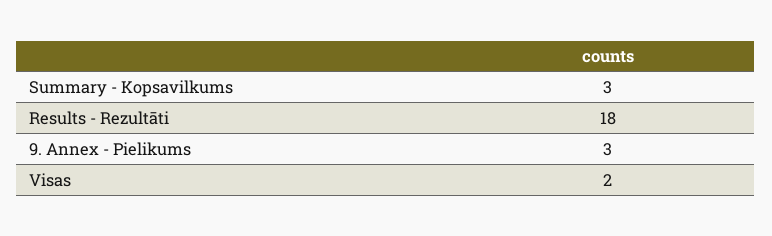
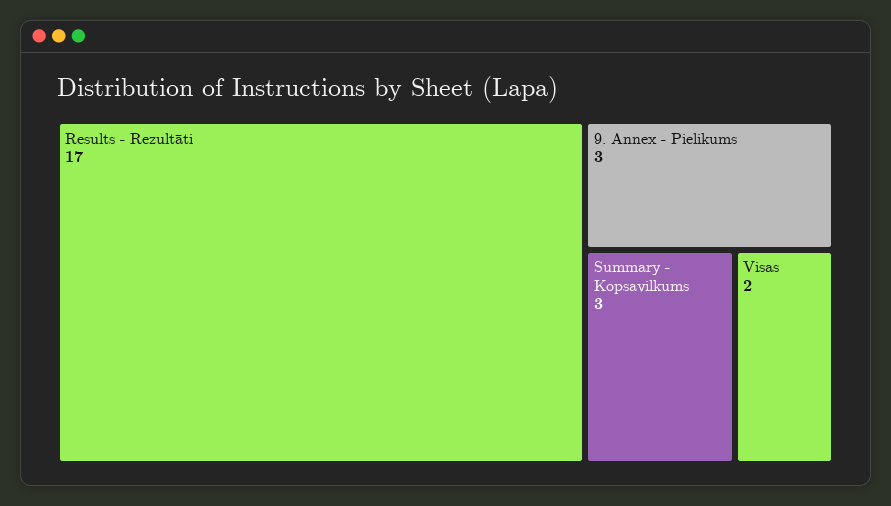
  {
    "Summary - Kopsavilkums": 3,
-   "Results - Rezultāti": 18,
+   "Results - Rezultāti": 17,
    "9. Annex - Pielikums": 3,
    "Visas": 2
  }

